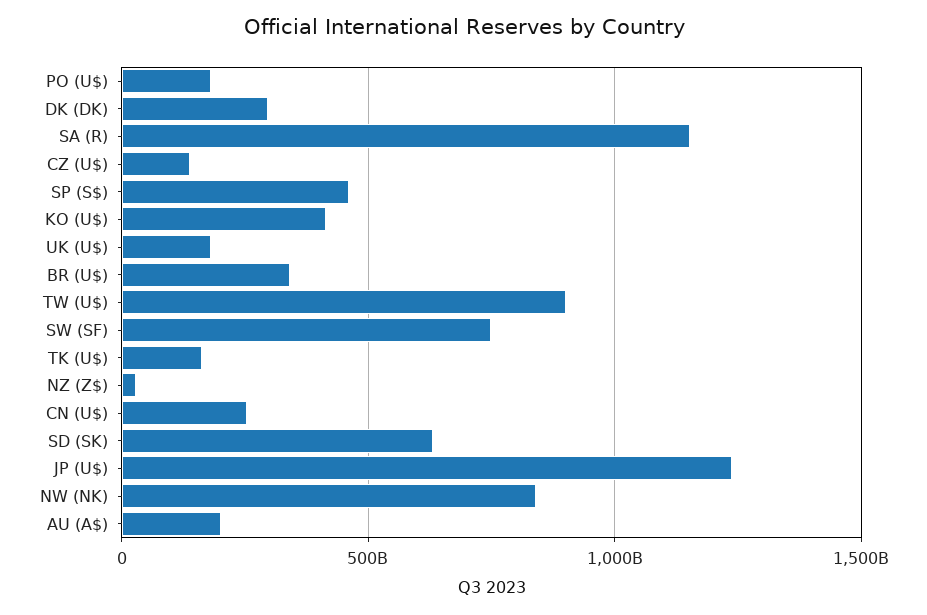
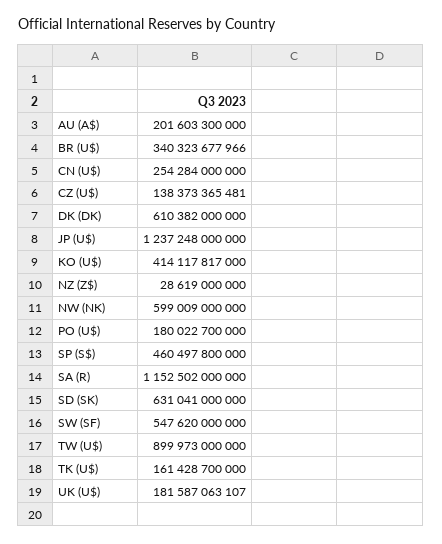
  {
    "PO (U$)": 180022700000,
-   "DK (DK)": 300000000000,
+   "DK (DK)": 610382000000,
    "SA (R)": 1152502000000,
    "CZ (U$)": 138373365481,
    "SP (S$)": 460497800000,
    "KO (U$)": 414117817000,
    "UK (U$)": 181587063107,
    "BR (U$)": 340323677966,
    "TW (U$)": 899973000000,
-   "SW (SF)": 750000000000,
+   "SW (SF)": 547620000000,
    "TK (U$)": 161428700000,
    "NZ (Z$)": 28619000000,
    "CN (U$)": 254284000000,
    "SD (SK)": 631041000000,
    "JP (U$)": 1237248000000,
-   "NW (NK)": 850000000000,
+   "NW (NK)": 599009000000,
    "AU (A$)": 201603300000
  }

